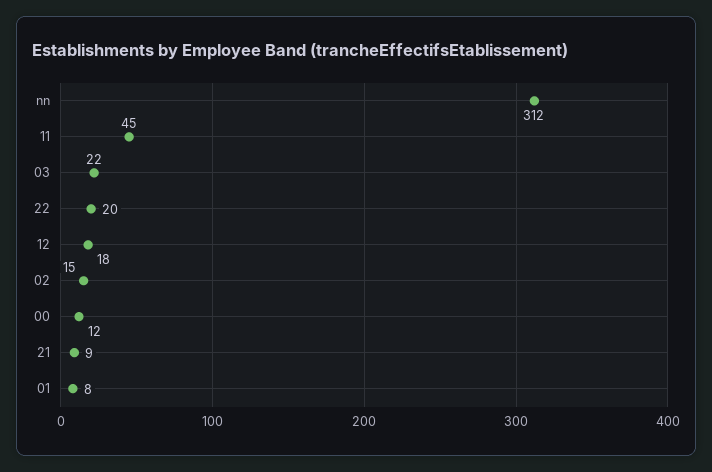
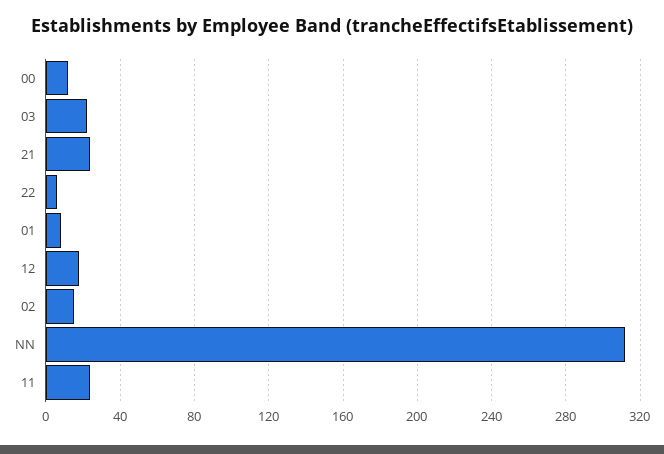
  {
    "nn": 312,
-   "11": 45,
+   "11": 25,
    "03": 22,
-   "22": 20,
+   "22": 5,
    "12": 18,
    "02": 15,
    "00": 12,
-   "21": 9,
+   "21": 25,
    "01": 8
  }

